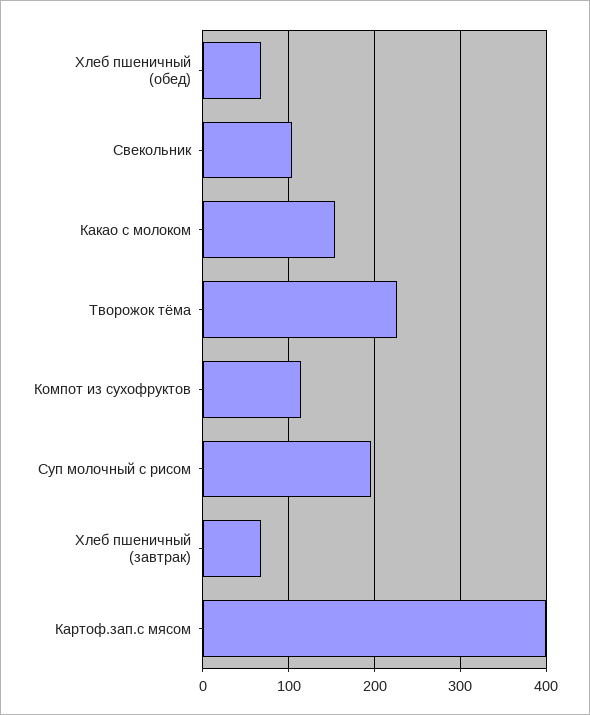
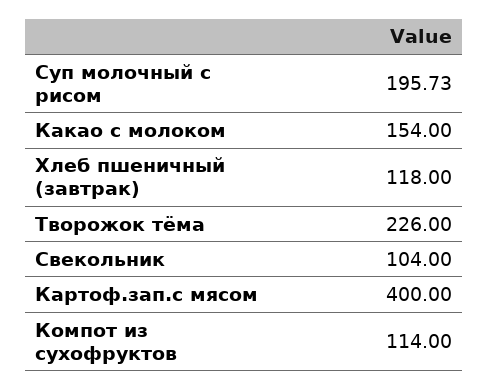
  {
-   "Хлеб пшеничный (обед)": 70,
    "Свекольник": 104,
    "Какао с молоком": 154,
    "Творожок тёма": 226,
    "Компот из сухофруктов": 114,
    "Суп молочный с рисом": 195.73,
-   "Хлеб пшеничный (завтрак)": 70,
+   "Хлеб пшеничный (завтрак)": 118,
    "Картоф.зап.с мясом": 400
  }

